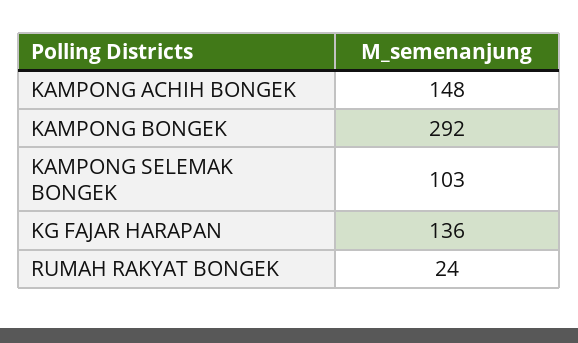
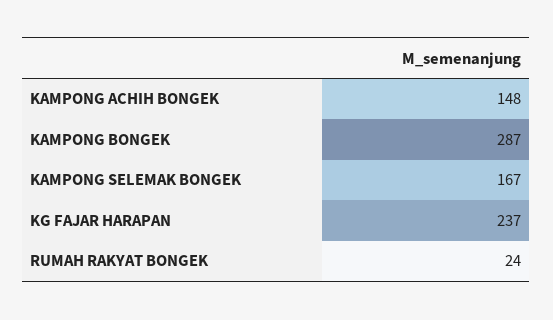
  {
    "KAMPONG ACHIH BONGEK": 148,
-   "KAMPONG BONGEK": 292,
+   "KAMPONG BONGEK": 287,
-   "KAMPONG SELEMAK BONGEK": 103,
+   "KAMPONG SELEMAK BONGEK": 167,
-   "KG FAJAR HARAPAN": 136,
+   "KG FAJAR HARAPAN": 237,
    "RUMAH RAKYAT BONGEK": 24
  }

